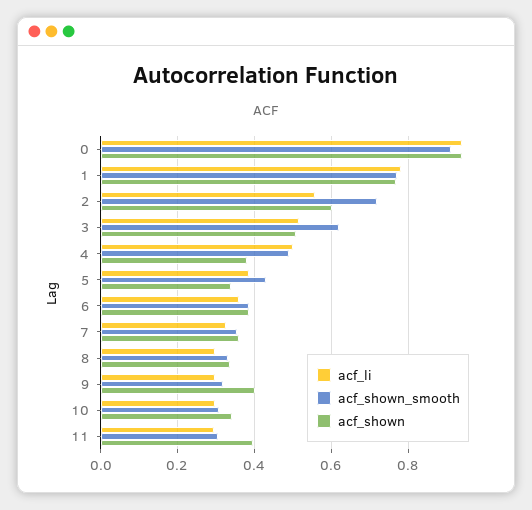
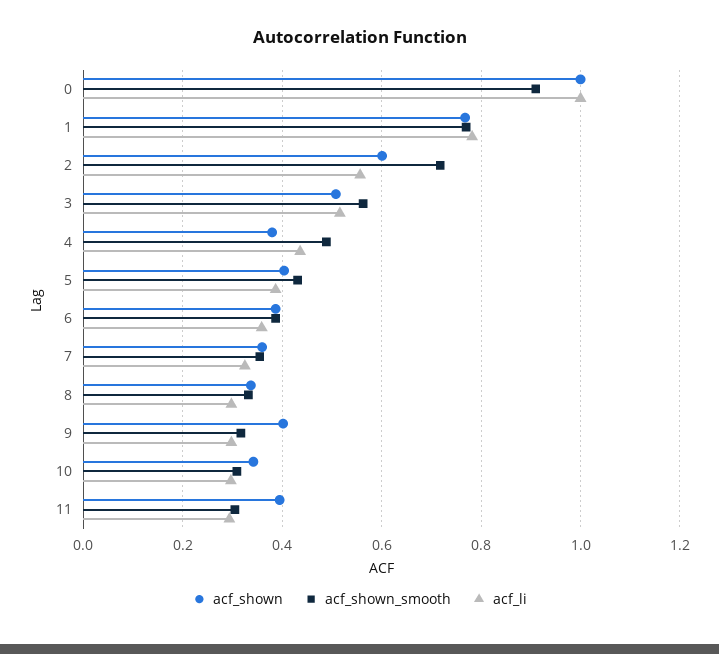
  {
    "acf_li": {
-     "0": 0.94,
+     "0": 1,
      "1": 0.78,
      "2": 0.56,
      "3": 0.52,
-     "4": 0.5,
+     "4": 0.44,
      "5": 0.38,
      "6": 0.36,
      "7": 0.32,
      "8": 0.3,
      "9": 0.3,
      "10": 0.3,
      "11": 0.3
    },
    "acf_shown_smooth": {
      "0": 0.92,
      "1": 0.78,
      "2": 0.72,
-     "3": 0.62,
+     "3": 0.56,
      "4": 0.48,
      "5": 0.44,
      "6": 0.38,
      "7": 0.36,
      "8": 0.34,
      "9": 0.32,
      "10": 0.3,
      "11": 0.3
    },
    "acf_shown": {
-     "0": 0.94,
+     "0": 1,
      "1": 0.76,
      "2": 0.6,
      "3": 0.5,
      "4": 0.38,
-     "5": 0.34,
+     "5": 0.4,
      "6": 0.38,
      "7": 0.36,
      "8": 0.34,
      "9": 0.4,
      "10": 0.34,
      "11": 0.4
    }
  }

